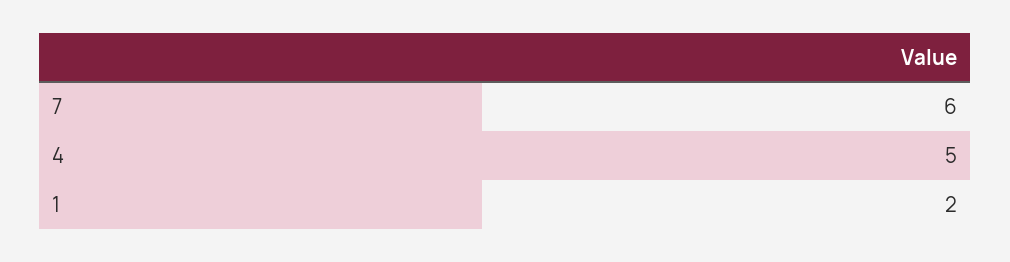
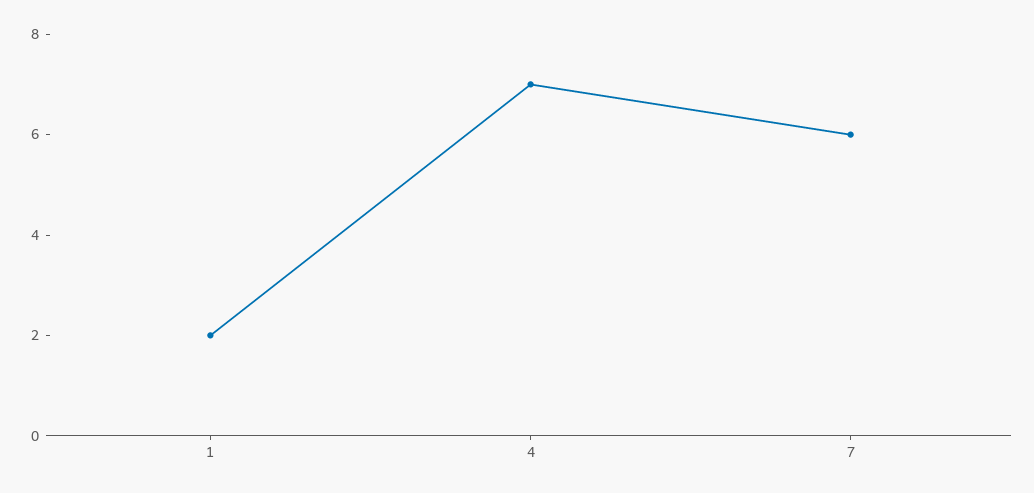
  {
    "7": 6,
-   "4": 5,
+   "4": 7,
    "1": 2
  }

